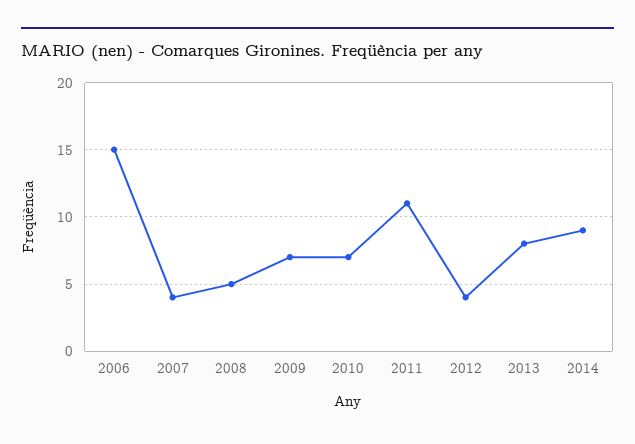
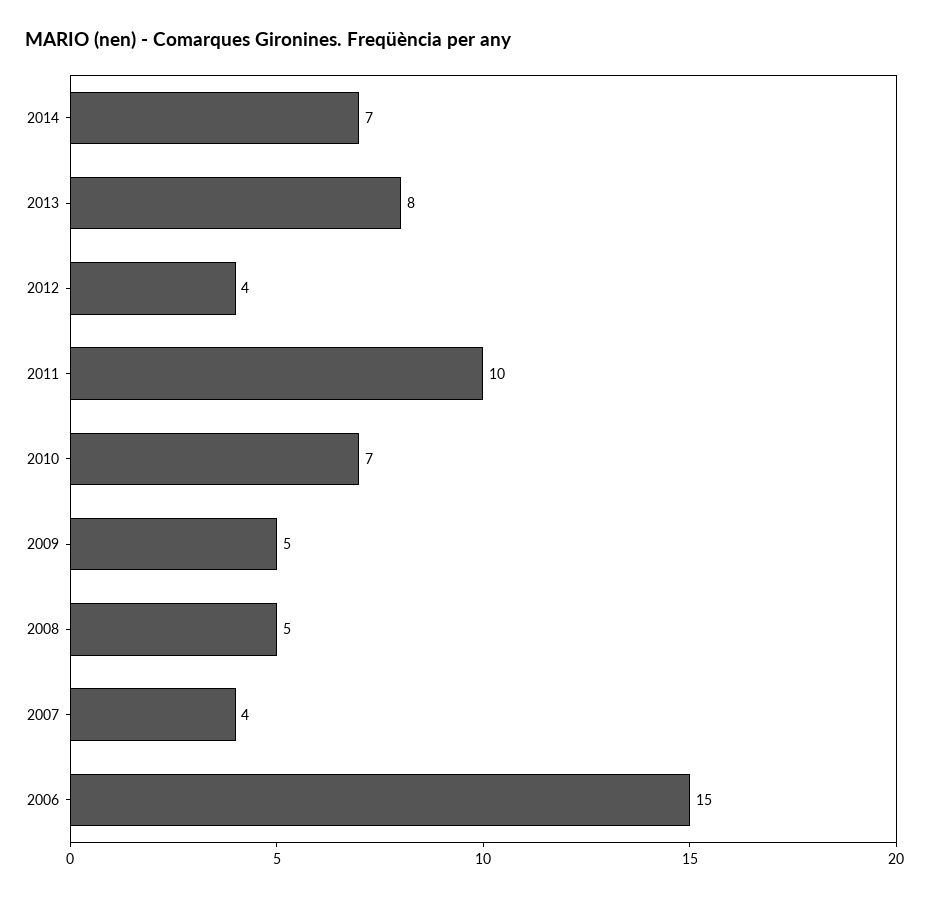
  {
    "2006": 15,
    "2007": 4,
    "2008": 5,
-   "2009": 7,
+   "2009": 5,
    "2010": 7,
-   "2011": 11,
+   "2011": 10,
    "2012": 4,
    "2013": 8,
-   "2014": 9
+   "2014": 7
  }

